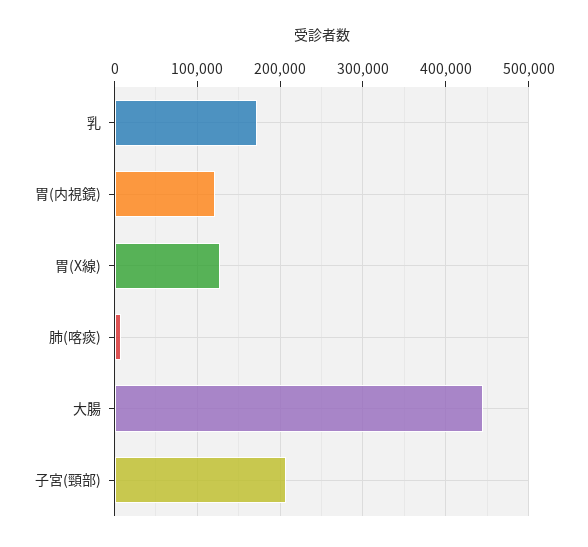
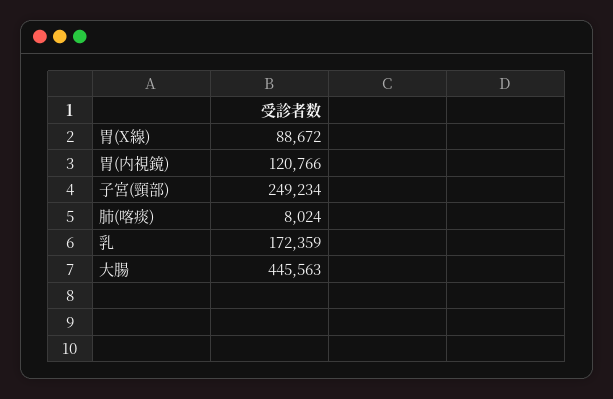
  {
    "乳": 172359,
    "胃(内視鏡)": 120766,
-   "胃(X線)": 130000,
+   "胃(X線)": 88672,
    "肺(喀痰)": 8024,
    "大腸": 445563,
-   "子宮(頸部)": 210000
+   "子宮(頸部)": 249234
  }

